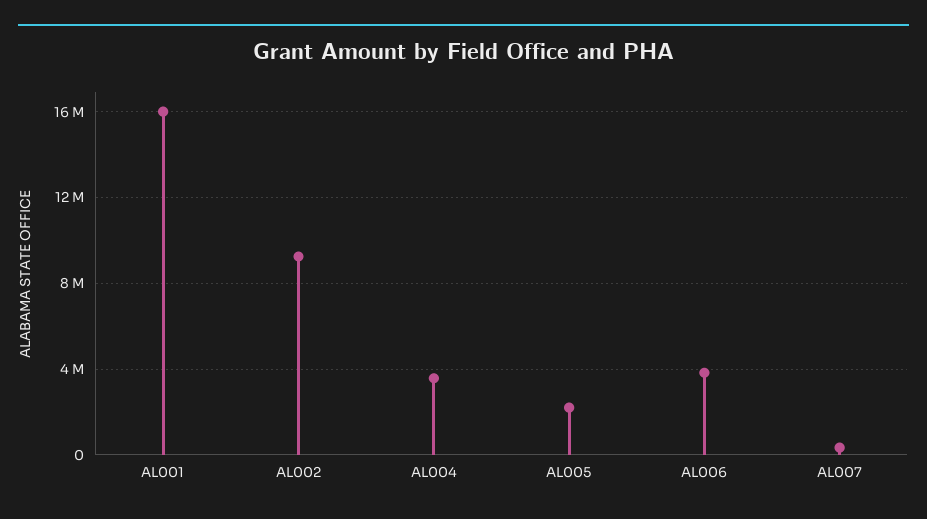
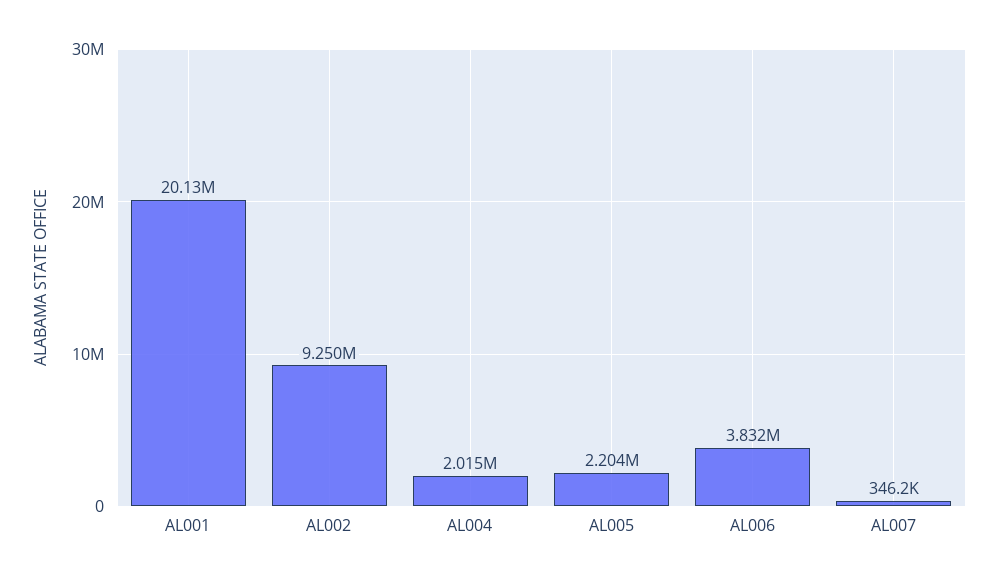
  {
-   "AL001": 16000000,
+   "AL001": 20130000,
    "AL002": 9250000,
-   "AL004": 3500000,
+   "AL004": 2015000,
    "AL005": 2204000,
    "AL006": 3832000,
    "AL007": 346200
  }

